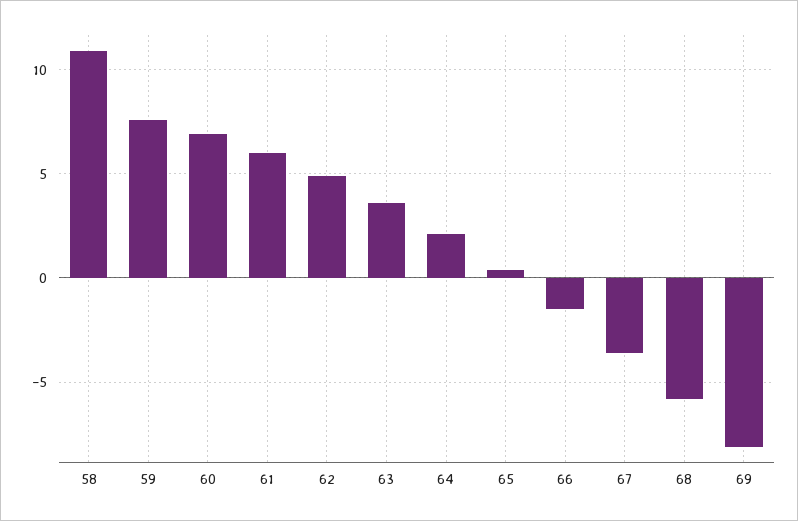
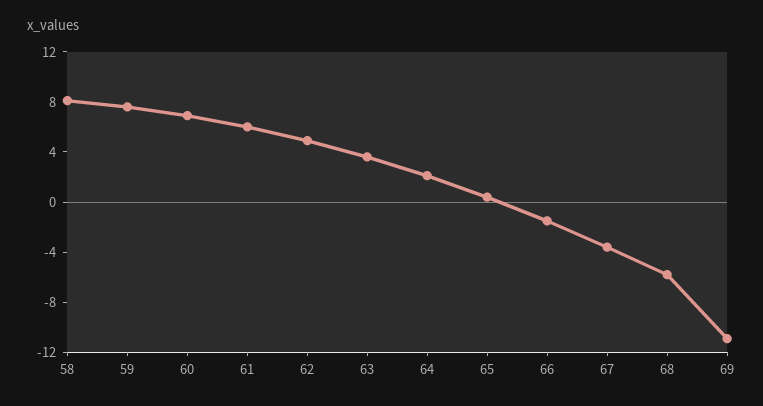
  {
-   "58": 11,
+   "58": 8,
    "59": 7.5,
    "60": 7,
    "61": 6,
    "62": 5,
    "63": 3.5,
    "64": 2,
    "65": 0.5,
    "66": -1.5,
    "67": -3.5,
    "68": -6,
-   "69": -8
+   "69": -11
  }

